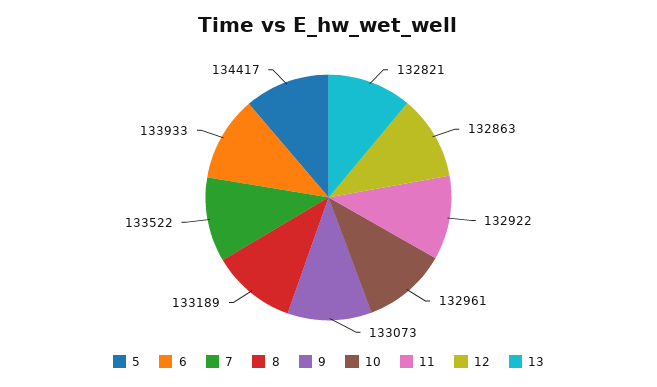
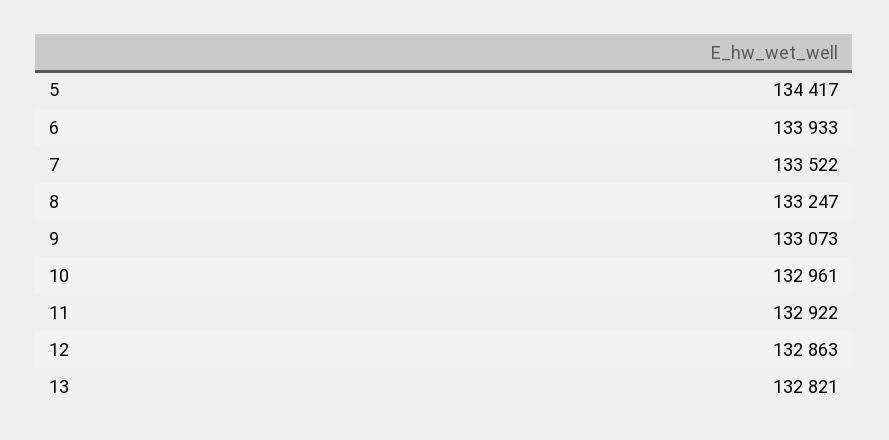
  {
    "5": 134417,
    "6": 133933,
    "7": 133522,
-   "8": 133189,
+   "8": 133247,
    "9": 133073,
    "10": 132961,
    "11": 132922,
    "12": 132863,
    "13": 132821
  }

